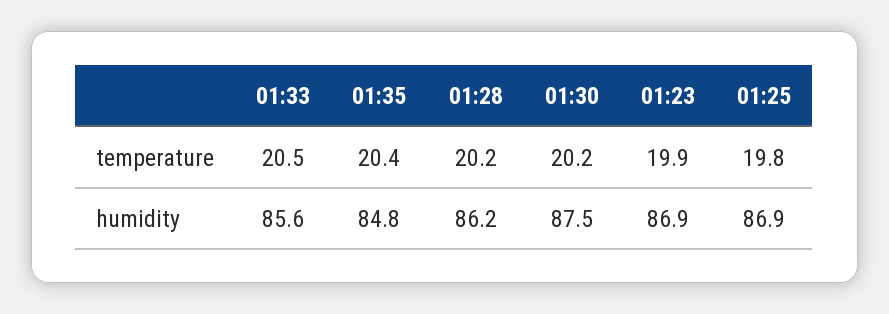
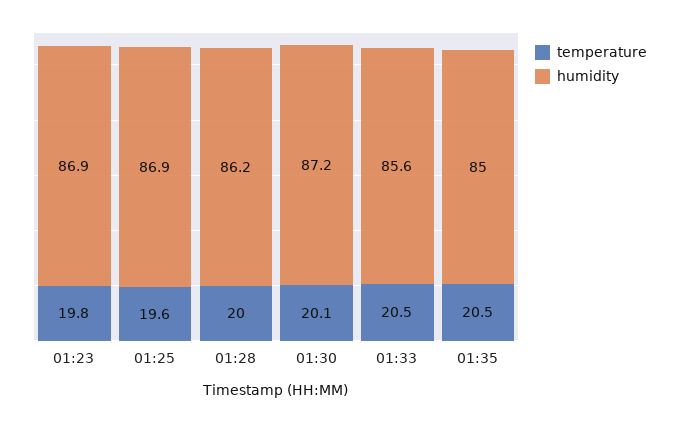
  {
    "temperature": {
      "01:33": 20.5,
-     "01:35": 20.4,
+     "01:35": 20.5,
-     "01:28": 20.2,
+     "01:28": 20,
-     "01:30": 20.2,
+     "01:30": 20.1,
-     "01:23": 19.9,
+     "01:23": 19.8,
-     "01:25": 19.8
+     "01:25": 19.6
    },
    "humidity": {
      "01:33": 85.6,
-     "01:35": 84.8,
+     "01:35": 85,
      "01:28": 86.2,
-     "01:30": 87.5,
+     "01:30": 87.2,
      "01:23": 86.9,
      "01:25": 86.9
    }
  }

